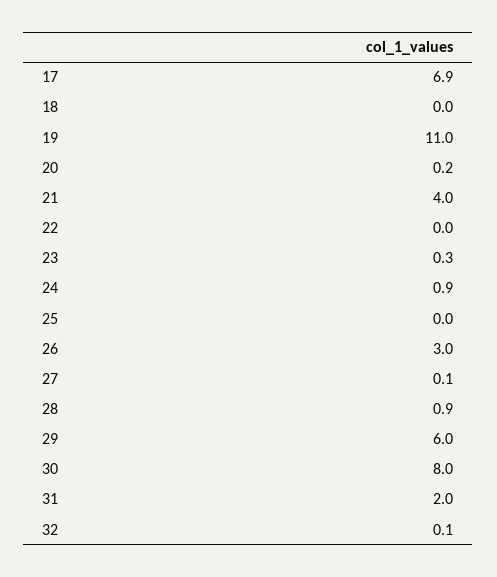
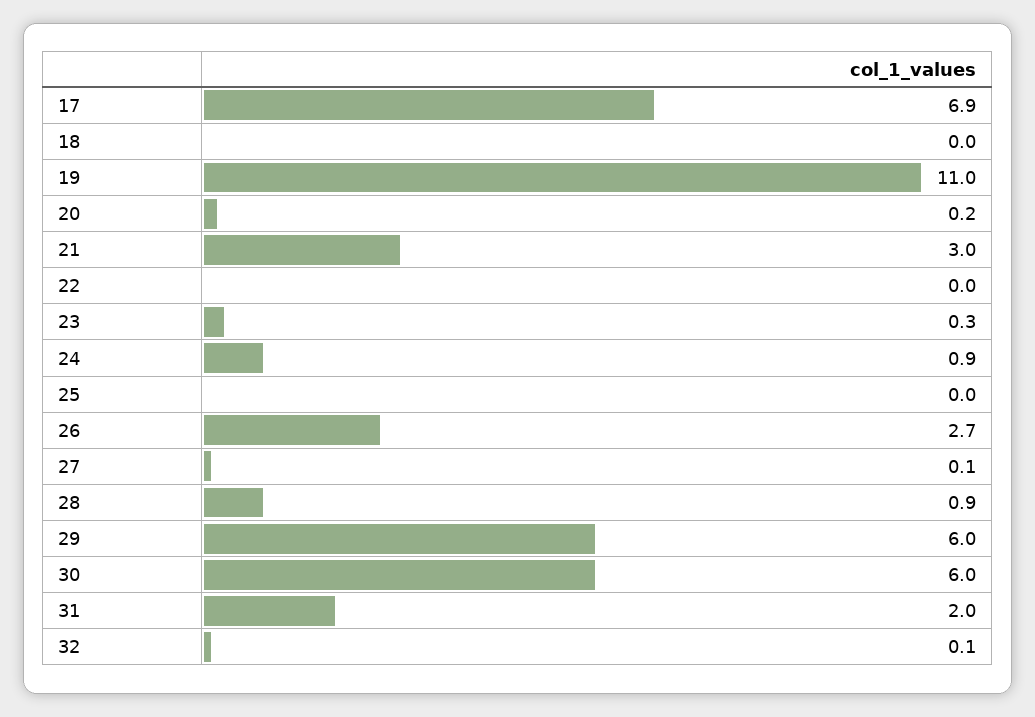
  {
    "17": 6.9,
    "18": 0,
    "19": 11,
    "20": 0.2,
-   "21": 4,
+   "21": 3,
    "22": 0,
    "23": 0.3,
    "24": 0.9,
    "25": 0,
-   "26": 3,
+   "26": 2.7,
    "27": 0.1,
    "28": 0.9,
    "29": 6,
-   "30": 8,
+   "30": 6,
    "31": 2,
    "32": 0.1
  }

